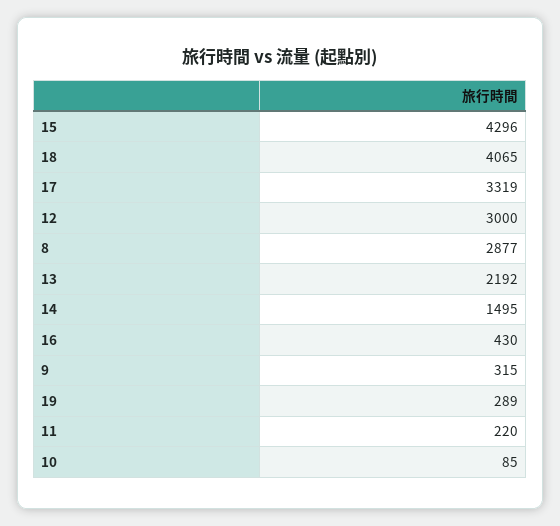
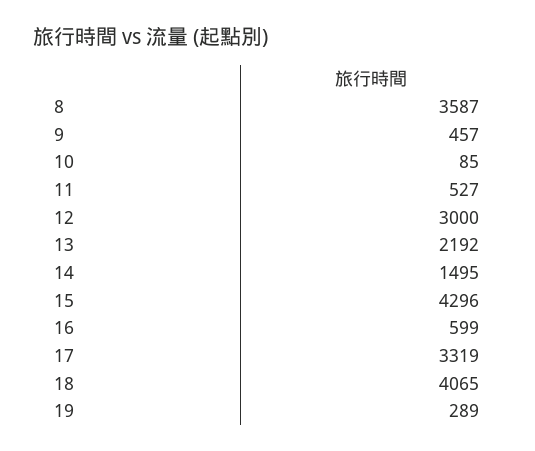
  {
    "15": 4296,
    "18": 4065,
    "17": 3319,
    "12": 3000,
-   "8": 2877,
+   "8": 3587,
    "13": 2192,
    "14": 1495,
-   "16": 430,
+   "16": 599,
-   "9": 315,
+   "9": 457,
    "19": 289,
-   "11": 220,
+   "11": 527,
    "10": 85
  }

